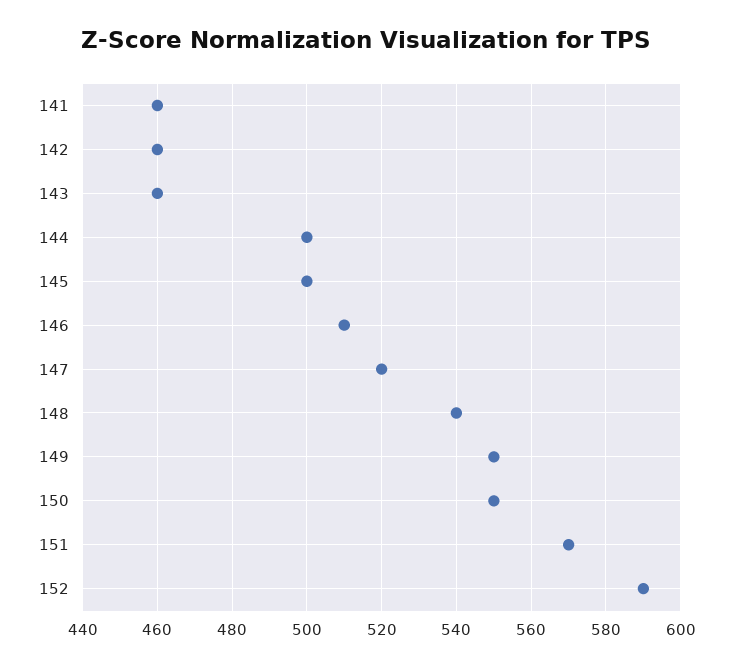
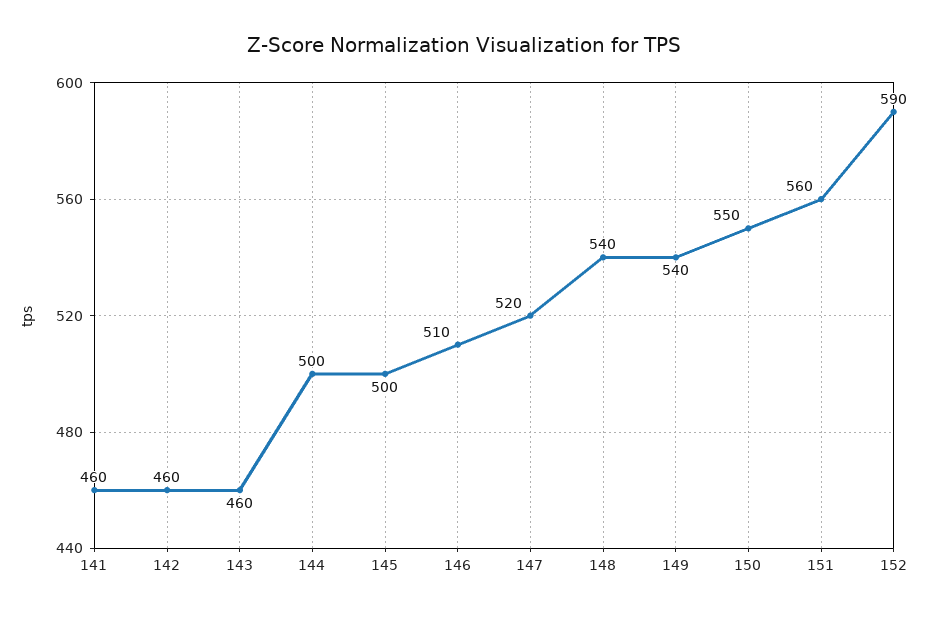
  {
    "141": 460,
    "142": 460,
    "143": 460,
    "144": 500,
    "145": 500,
    "146": 510,
    "147": 520,
    "148": 540,
-   "149": 550,
+   "149": 540,
    "150": 550,
-   "151": 570,
+   "151": 560,
    "152": 590
  }

